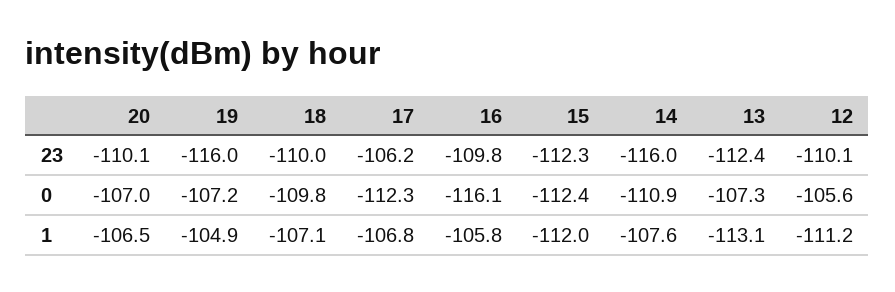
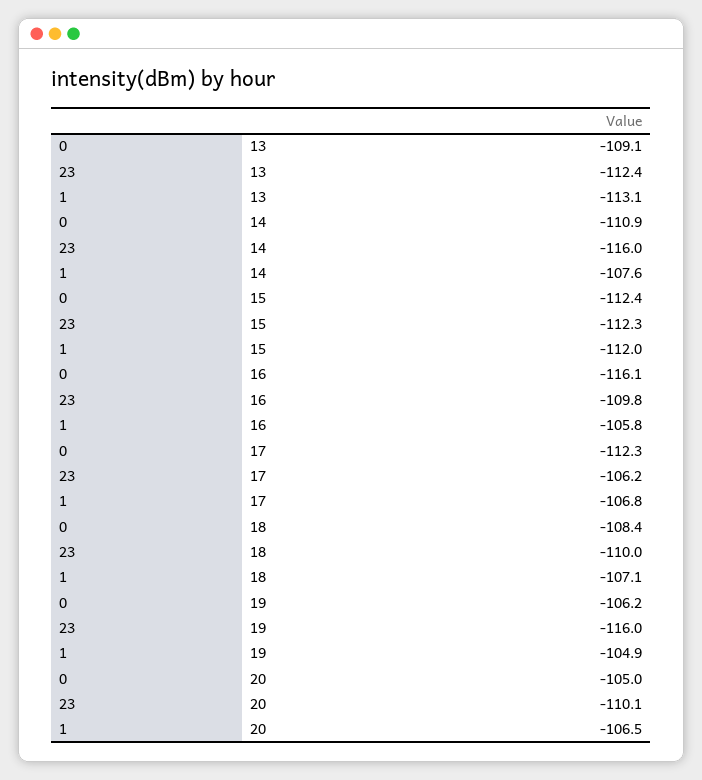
  {
    "20": {
      "23": -110.1,
-     "0": -107,
+     "0": -105,
      "1": -106.5
    },
    "19": {
      "23": -116,
-     "0": -107.2,
+     "0": -106.2,
      "1": -104.9
    },
    "18": {
      "23": -110,
-     "0": -109.8,
+     "0": -108.4,
      "1": -107.1
    },
    "17": {
      "23": -106.2,
      "0": -112.3,
      "1": -106.8
    },
    "16": {
      "23": -109.8,
      "0": -116.1,
      "1": -105.8
    },
    "15": {
      "23": -112.3,
      "0": -112.4,
      "1": -112
    },
    "14": {
      "23": -116,
      "0": -110.9,
      "1": -107.6
    },
    "13": {
      "23": -112.4,
-     "0": -107.3,
+     "0": -109.1,
      "1": -113.1
-   },
+   }
-   "12": {
-     "23": -110.1,
-     "0": -105.6,
-     "1": -111.2
-   }
  }

